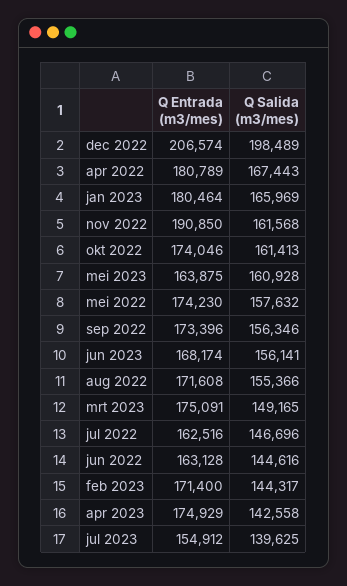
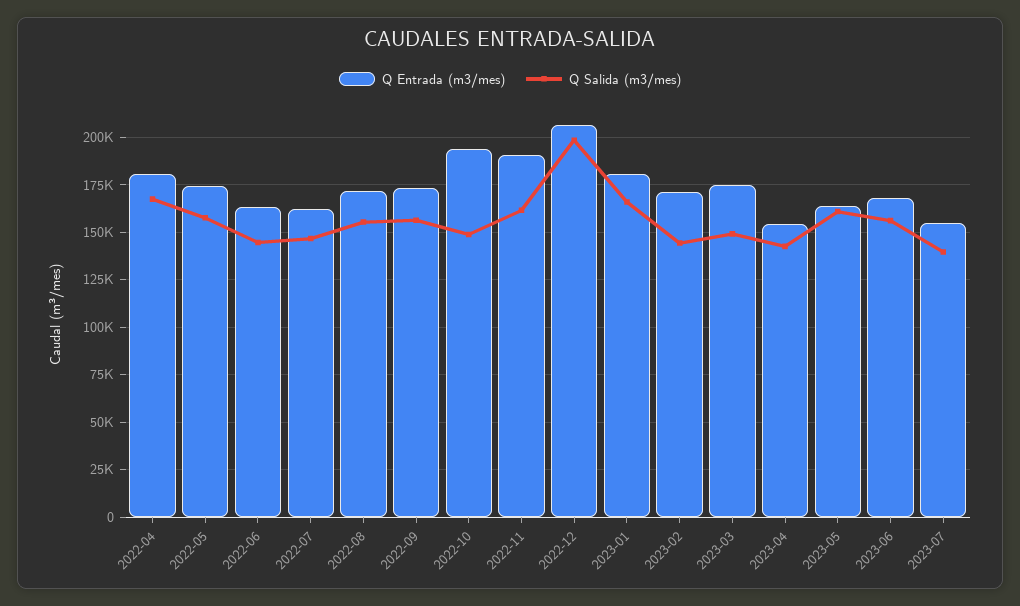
  {
    "Q Entrada (m3/mes)": {
      "dec 2022": 206574,
      "apr 2022": 180789,
      "jan 2023": 180464,
      "nov 2022": 190850,
-     "okt 2022": 174046,
+     "okt 2022": 195000,
      "mei 2023": 163875,
      "mei 2022": 174230,
      "sep 2022": 173396,
      "jun 2023": 168174,
      "aug 2022": 171608,
      "mrt 2023": 175091,
      "jul 2022": 162516,
      "jun 2022": 163128,
      "feb 2023": 171400,
-     "apr 2023": 174929,
+     "apr 2023": 155000,
      "jul 2023": 154912
    },
    "Q Salida (m3/mes)": {
      "dec 2022": 198489,
      "apr 2022": 167443,
      "jan 2023": 165969,
      "nov 2022": 161568,
-     "okt 2022": 161413,
+     "okt 2022": 150000,
      "mei 2023": 160928,
      "mei 2022": 157632,
      "sep 2022": 156346,
      "jun 2023": 156141,
      "aug 2022": 155366,
      "mrt 2023": 149165,
      "jul 2022": 146696,
      "jun 2022": 144616,
      "feb 2023": 144317,
      "apr 2023": 142558,
      "jul 2023": 139625
    }
  }

